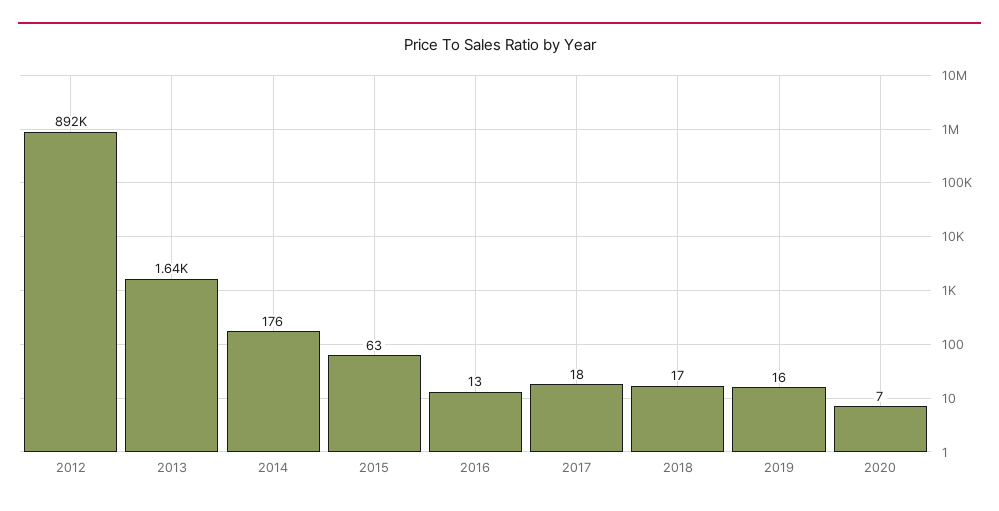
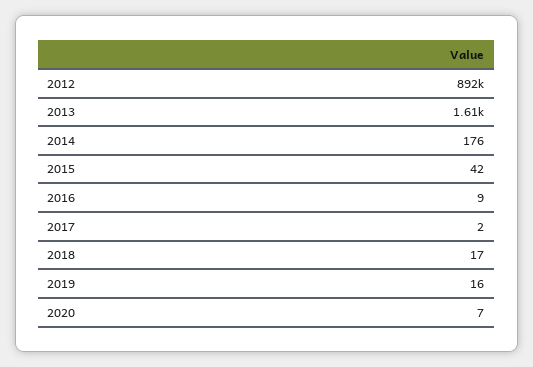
  {
    "2012": 892000,
-   "2013": 1640,
+   "2013": 1610,
    "2014": 176,
-   "2015": 63,
+   "2015": 42,
-   "2016": 13,
+   "2016": 9,
-   "2017": 18,
+   "2017": 2,
    "2018": 17,
    "2019": 16,
    "2020": 7
  }

